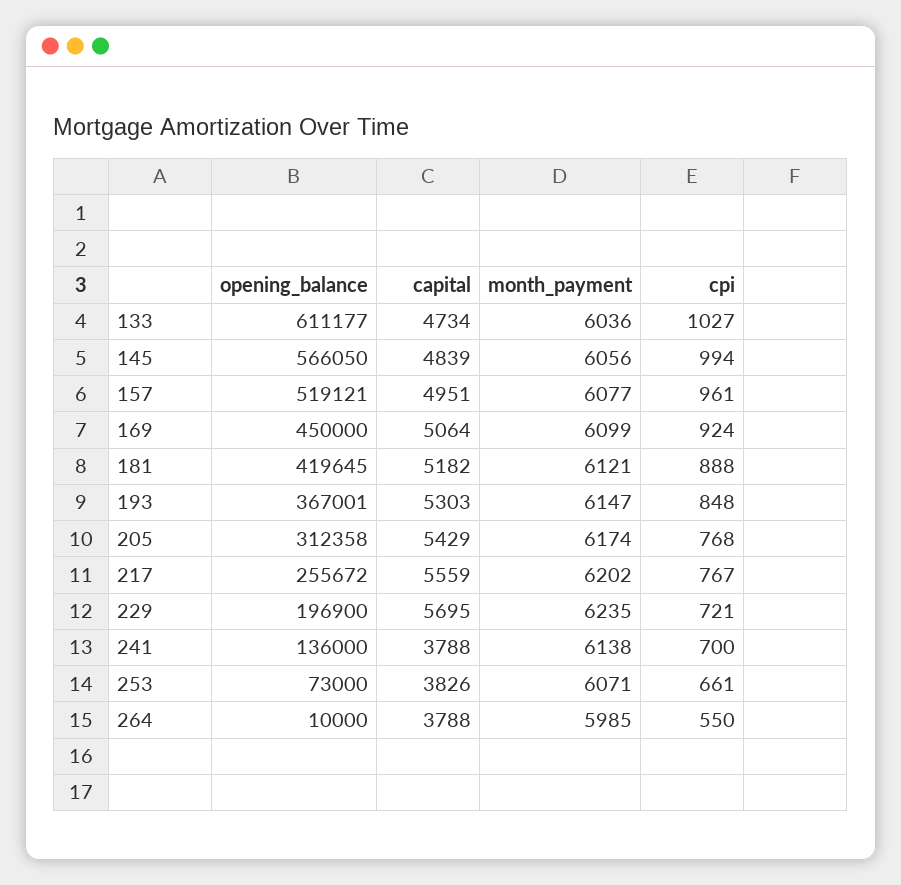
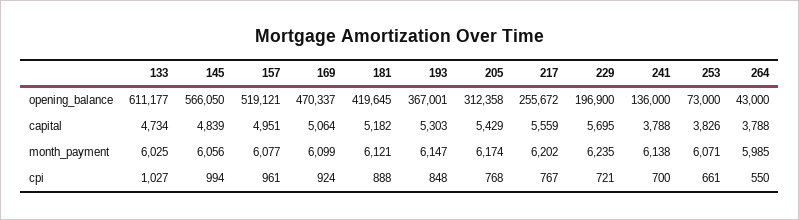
  {
    "opening_balance": {
      "133": 611177,
      "145": 566050,
      "157": 519121,
-     "169": 450000,
+     "169": 470337,
      "181": 419645,
      "193": 367001,
      "205": 312358,
      "217": 255672,
      "229": 196900,
      "241": 136000,
      "253": 73000,
-     "264": 10000
+     "264": 43000
    },
    "capital": {
      "133": 4734,
      "145": 4839,
      "157": 4951,
      "169": 5064,
      "181": 5182,
      "193": 5303,
      "205": 5429,
      "217": 5559,
      "229": 5695,
      "241": 3788,
      "253": 3826,
      "264": 3788
    },
    "month_payment": {
-     "133": 6036,
+     "133": 6025,
      "145": 6056,
      "157": 6077,
      "169": 6099,
      "181": 6121,
      "193": 6147,
      "205": 6174,
      "217": 6202,
      "229": 6235,
      "241": 6138,
      "253": 6071,
      "264": 5985
    },
    "cpi": {
      "133": 1027,
      "145": 994,
      "157": 961,
      "169": 924,
      "181": 888,
      "193": 848,
      "205": 768,
      "217": 767,
      "229": 721,
      "241": 700,
      "253": 661,
      "264": 550
    }
  }

